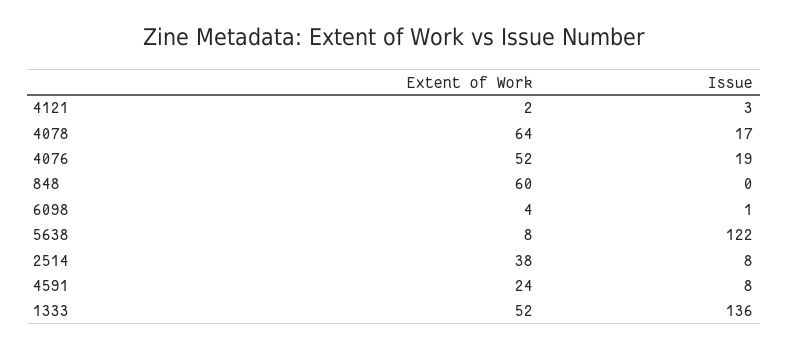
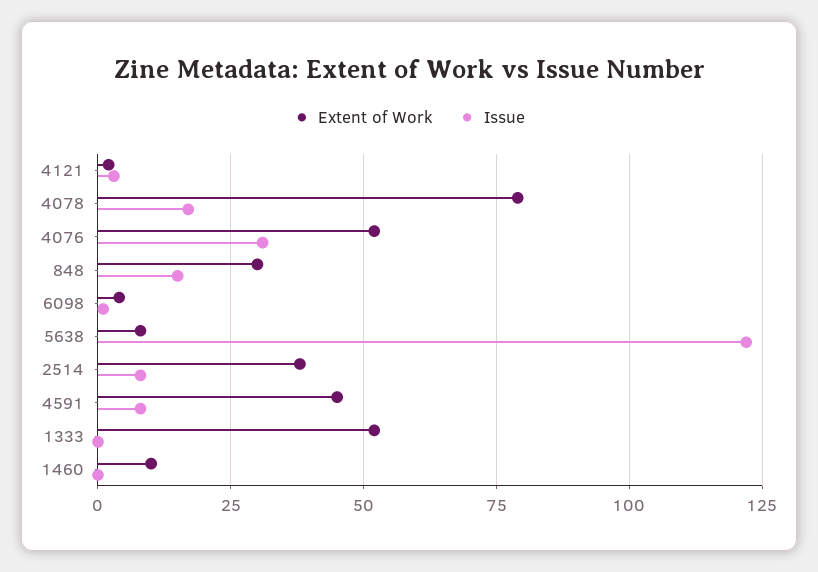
  {
    "Extent of Work": {
      "4121": 2,
-     "4078": 64,
+     "4078": 80,
      "4076": 52,
-     "848": 60,
+     "848": 30,
      "6098": 4,
      "5638": 8,
      "2514": 38,
-     "4591": 24,
+     "4591": 45,
-     "1333": 52
+     "1333": 52,
+     "1460": 10
    },
    "Issue": {
      "4121": 3,
      "4078": 17,
-     "4076": 19,
+     "4076": 30,
-     "848": 0,
+     "848": 15,
      "6098": 1,
      "5638": 122,
      "2514": 8,
      "4591": 8,
-     "1333": 136
+     "1333": 0,
+     "1460": 0
    }
  }

